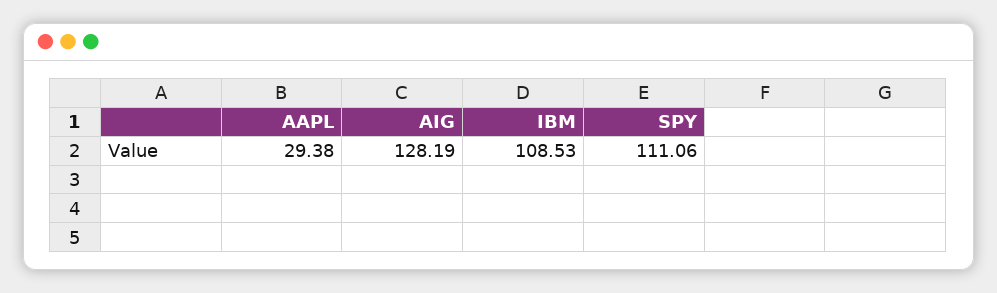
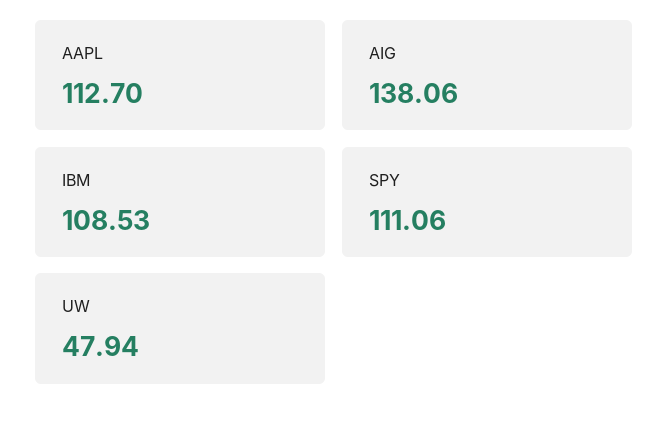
  {
-   "AAPL": 29.38,
+   "AAPL": 112.7,
-   "AIG": 128.19,
+   "AIG": 138.06,
    "IBM": 108.53,
-   "SPY": 111.06
+   "SPY": 111.06,
+   "UW": 47.94
  }

